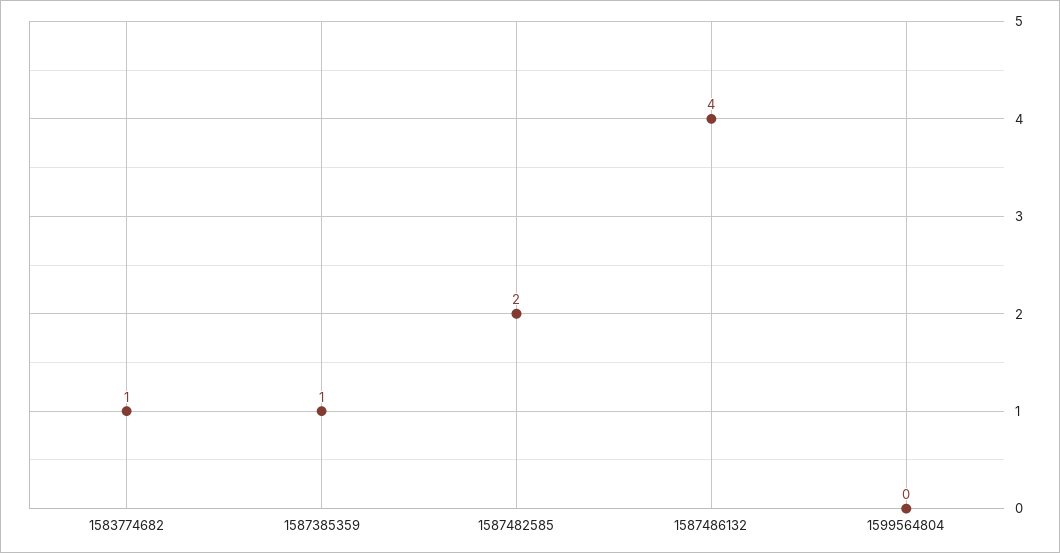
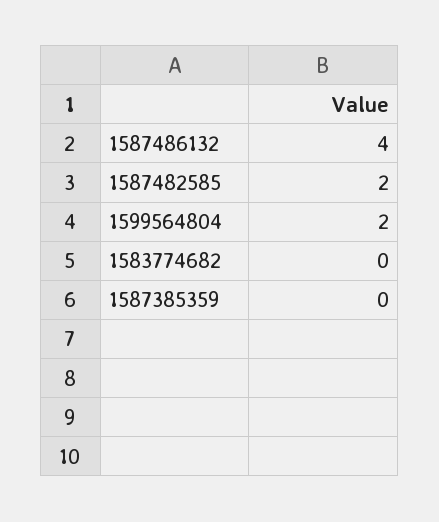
  {
-   "1583774682": 1,
+   "1583774682": 0,
-   "1587385359": 1,
+   "1587385359": 0,
    "1587482585": 2,
    "1587486132": 4,
-   "1599564804": 0
+   "1599564804": 2
  }

